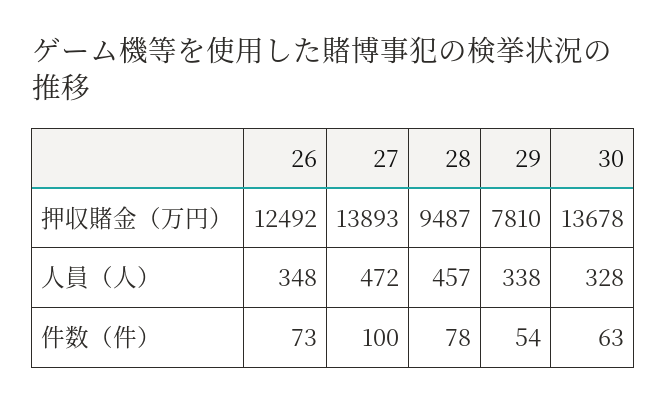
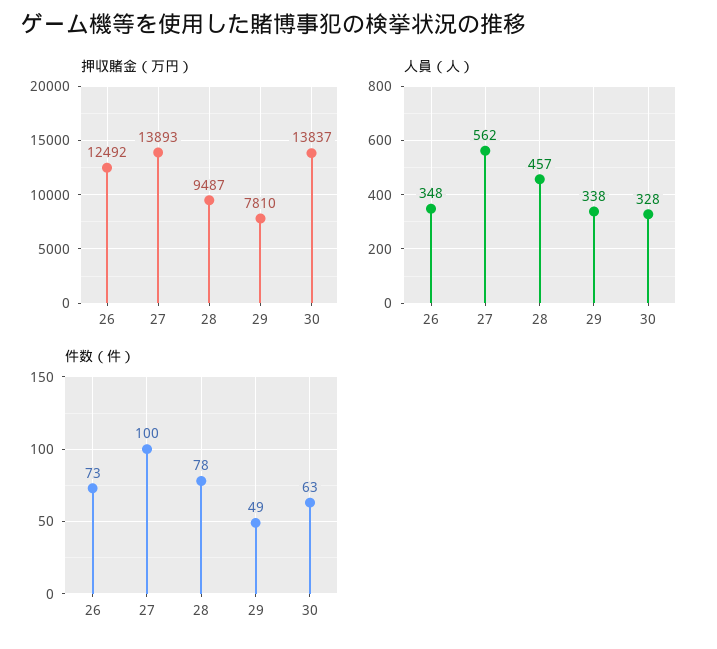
  {
    "押収賭金（万円）": {
      "26": 12492,
      "27": 13893,
      "28": 9487,
      "29": 7810,
-     "30": 13678
+     "30": 13837
    },
    "人員（人）": {
      "26": 348,
-     "27": 472,
+     "27": 562,
      "28": 457,
      "29": 338,
      "30": 328
    },
    "件数（件）": {
      "26": 73,
      "27": 100,
      "28": 78,
-     "29": 54,
+     "29": 49,
      "30": 63
    }
  }

